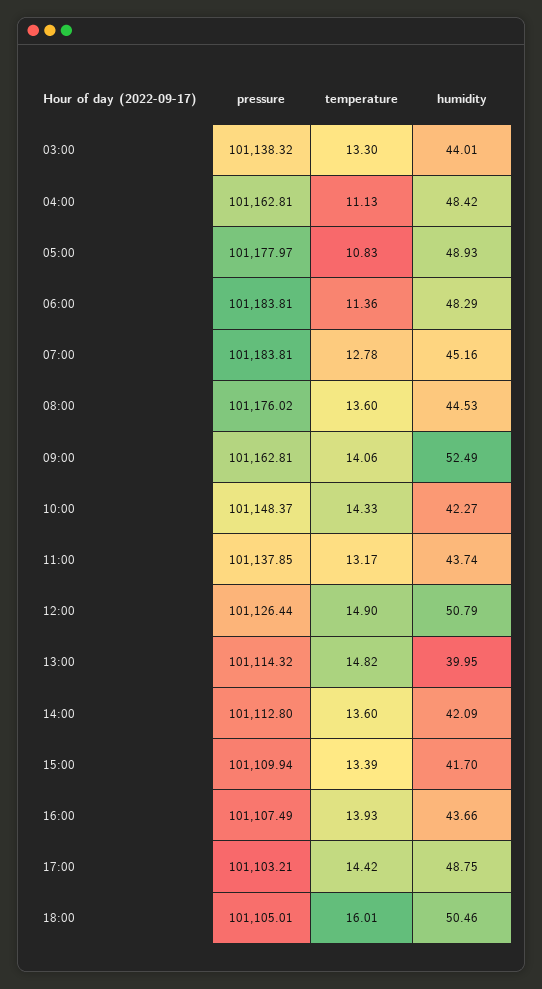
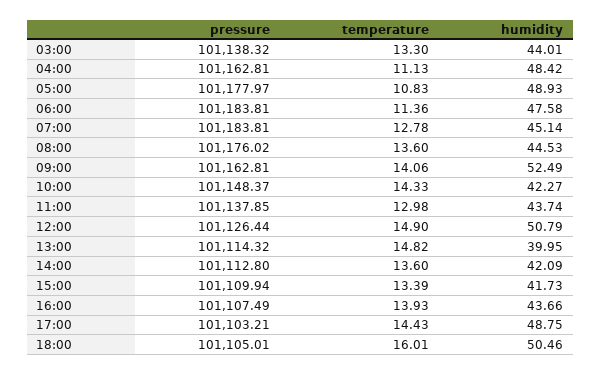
  {
    "pressure": {
      "03:00": 101138.32,
      "04:00": 101162.81,
      "05:00": 101177.97,
      "06:00": 101183.81,
      "07:00": 101183.81,
      "08:00": 101176.02,
      "09:00": 101162.81,
      "10:00": 101148.37,
      "11:00": 101137.85,
      "12:00": 101126.44,
      "13:00": 101114.32,
      "14:00": 101112.8,
      "15:00": 101109.94,
      "16:00": 101107.49,
      "17:00": 101103.21,
      "18:00": 101105.01
    },
    "temperature": {
      "03:00": 13.3,
      "04:00": 11.13,
      "05:00": 10.83,
      "06:00": 11.36,
      "07:00": 12.78,
      "08:00": 13.6,
      "09:00": 14.06,
      "10:00": 14.33,
-     "11:00": 13.17,
+     "11:00": 12.98,
      "12:00": 14.9,
      "13:00": 14.82,
      "14:00": 13.6,
      "15:00": 13.39,
      "16:00": 13.93,
-     "17:00": 14.42,
+     "17:00": 14.43,
      "18:00": 16.01
    },
    "humidity": {
      "03:00": 44.01,
      "04:00": 48.42,
      "05:00": 48.93,
-     "06:00": 48.29,
+     "06:00": 47.58,
-     "07:00": 45.16,
+     "07:00": 45.14,
      "08:00": 44.53,
      "09:00": 52.49,
      "10:00": 42.27,
      "11:00": 43.74,
      "12:00": 50.79,
      "13:00": 39.95,
      "14:00": 42.09,
-     "15:00": 41.7,
+     "15:00": 41.73,
      "16:00": 43.66,
      "17:00": 48.75,
      "18:00": 50.46
    }
  }

